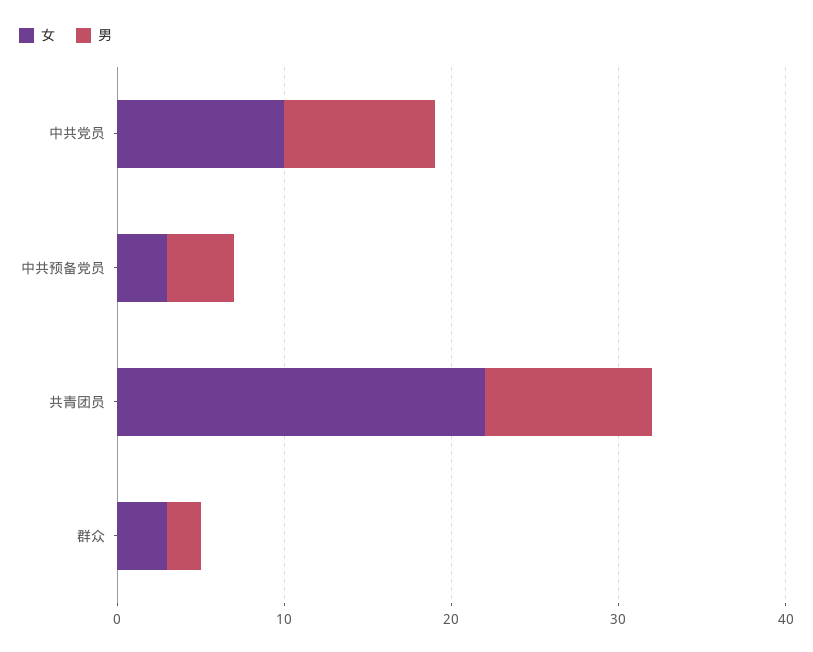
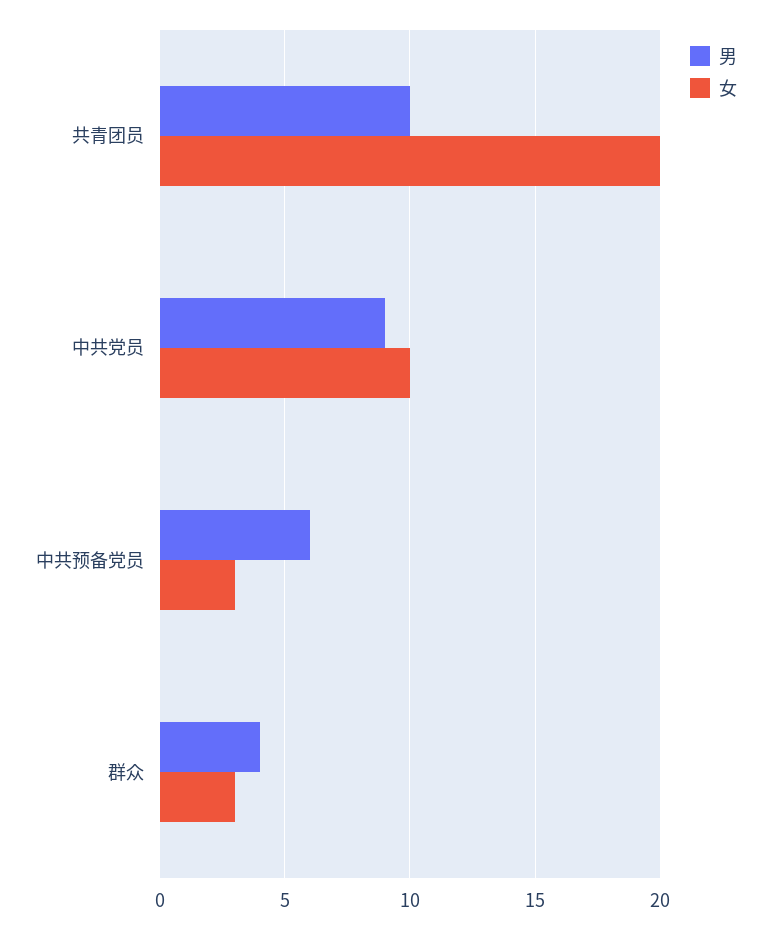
  {
    "女": {
      "中共党员": 10,
      "中共预备党员": 3,
-     "共青团员": 22,
+     "共青团员": 20,
      "群众": 3
    },
    "男": {
      "中共党员": 9,
-     "中共预备党员": 4,
+     "中共预备党员": 6,
      "共青团员": 10,
-     "群众": 2
+     "群众": 4
    }
  }

